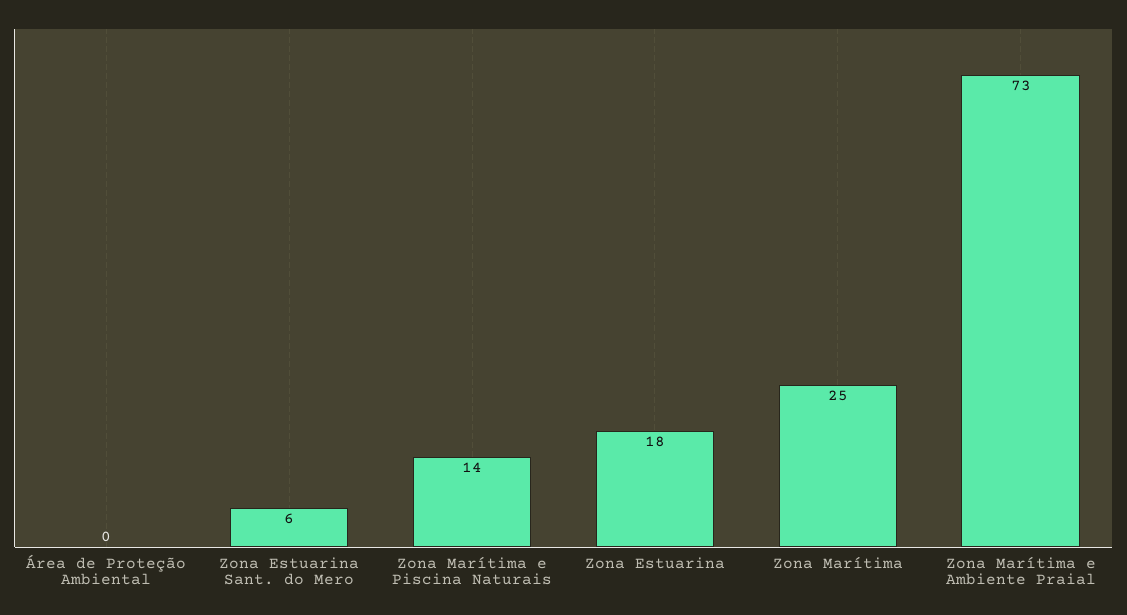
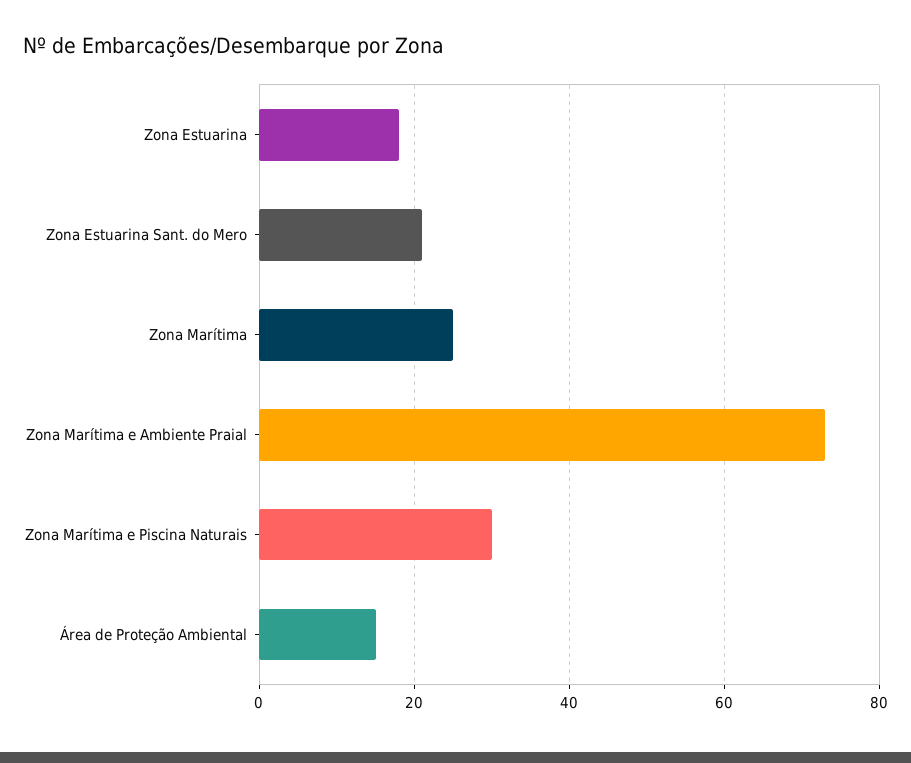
  {
-   "Área de Proteção Ambiental": 0,
+   "Área de Proteção Ambiental": 15,
-   "Zona Estuarina Sant. do Mero": 6,
+   "Zona Estuarina Sant. do Mero": 20,
-   "Zona Marítima e Piscina Naturais": 14,
+   "Zona Marítima e Piscina Naturais": 30,
    "Zona Estuarina": 18,
    "Zona Marítima": 25,
    "Zona Marítima e Ambiente Praial": 73
  }

